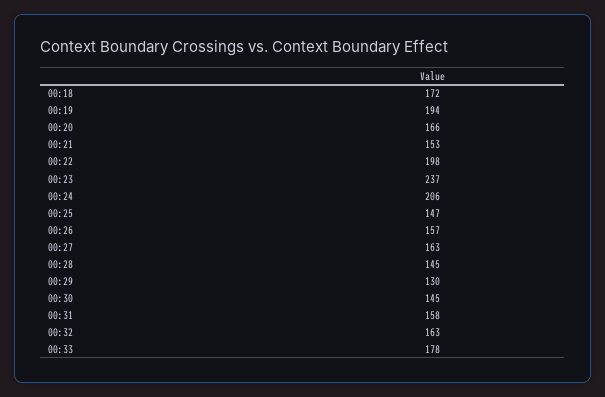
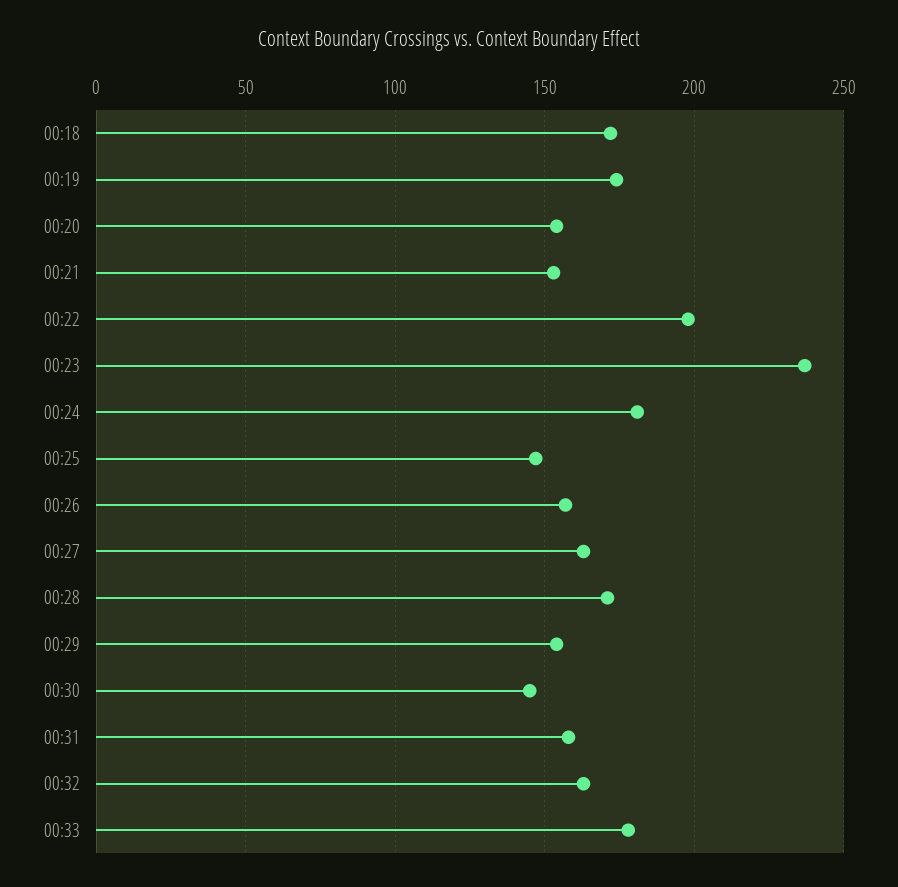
  {
    "00:18": 172,
-   "00:19": 194,
+   "00:19": 175,
-   "00:20": 166,
+   "00:20": 155,
    "00:21": 153,
    "00:22": 198,
    "00:23": 237,
-   "00:24": 206,
+   "00:24": 180,
    "00:25": 147,
    "00:26": 157,
    "00:27": 163,
-   "00:28": 145,
+   "00:28": 170,
-   "00:29": 130,
+   "00:29": 155,
    "00:30": 145,
    "00:31": 158,
    "00:32": 163,
    "00:33": 178
  }

